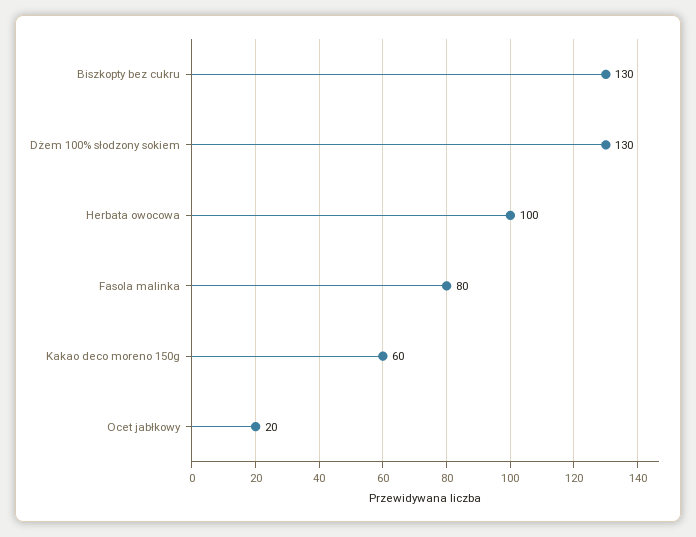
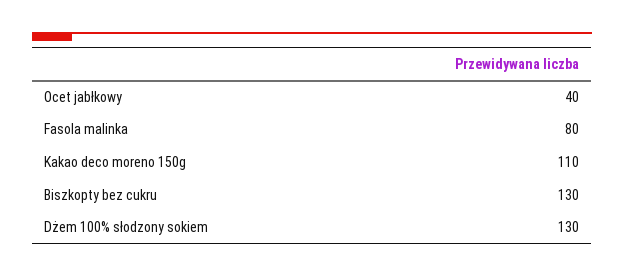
  {
    "Biszkopty bez cukru": 130,
    "Dżem 100% słodzony sokiem": 130,
-   "Herbata owocowa": 100,
    "Fasola malinka": 80,
-   "Kakao deco moreno 150g": 60,
+   "Kakao deco moreno 150g": 110,
-   "Ocet jabłkowy": 20
+   "Ocet jabłkowy": 40
  }

